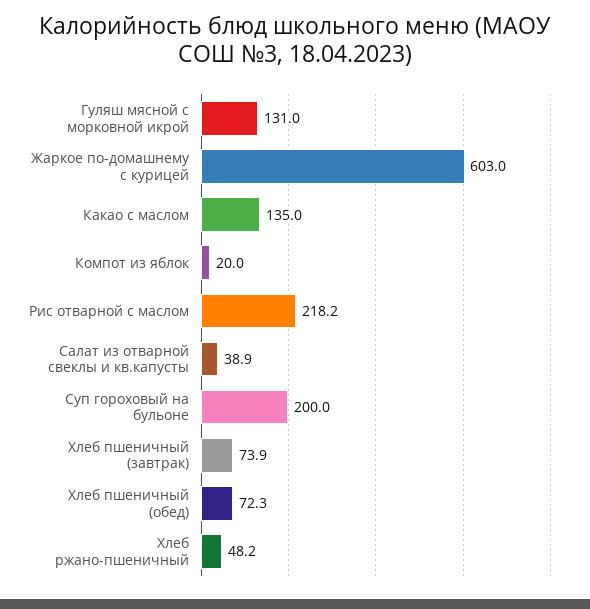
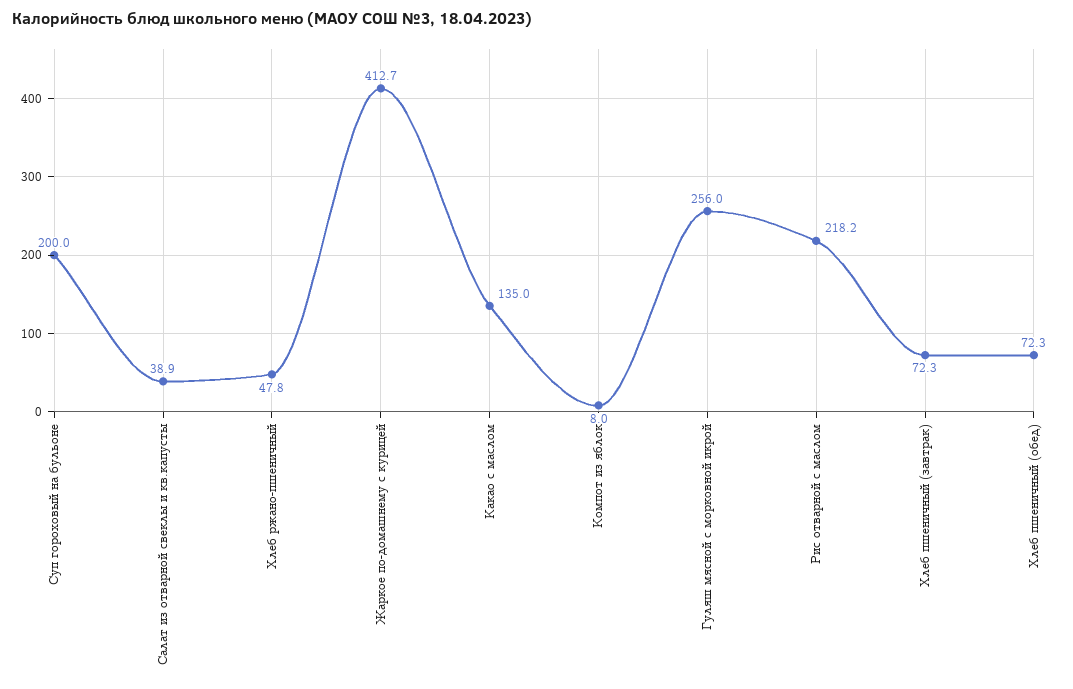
  {
-   "Гуляш мясной с морковной икрой": 131,
+   "Гуляш мясной с морковной икрой": 256,
-   "Жаркое по-домашнему с курицей": 603,
+   "Жаркое по-домашнему с курицей": 412.7,
    "Какао с маслом": 135,
-   "Компот из яблок": 20,
+   "Компот из яблок": 8,
    "Рис отварной с маслом": 218.2,
    "Салат из отварной свеклы и кв.капусты": 38.9,
    "Суп гороховый на бульоне": 200,
-   "Хлеб пшеничный (завтрак)": 73.9,
+   "Хлеб пшеничный (завтрак)": 72.3,
    "Хлеб пшеничный (обед)": 72.3,
-   "Хлеб ржано-пшеничный": 48.2
+   "Хлеб ржано-пшеничный": 47.8
  }

